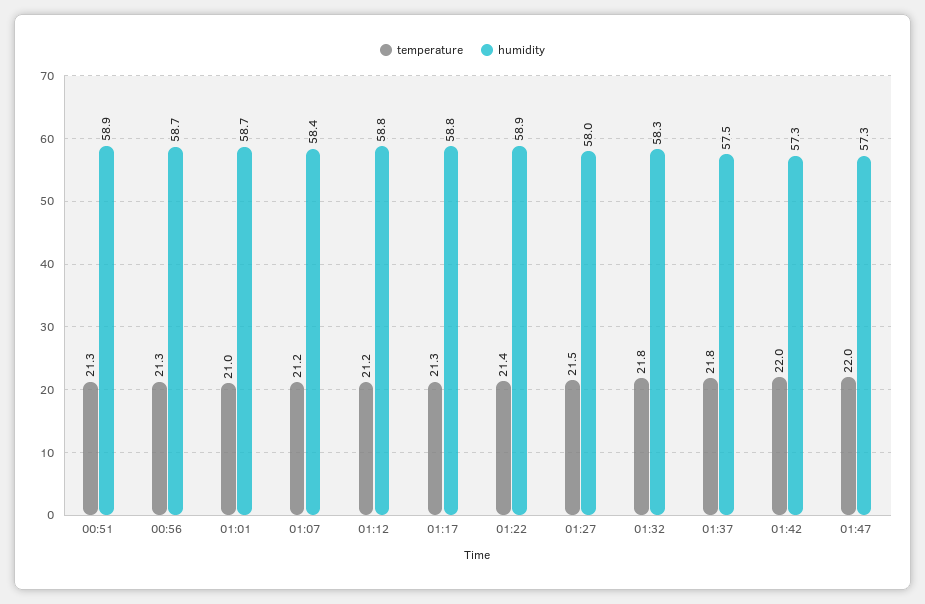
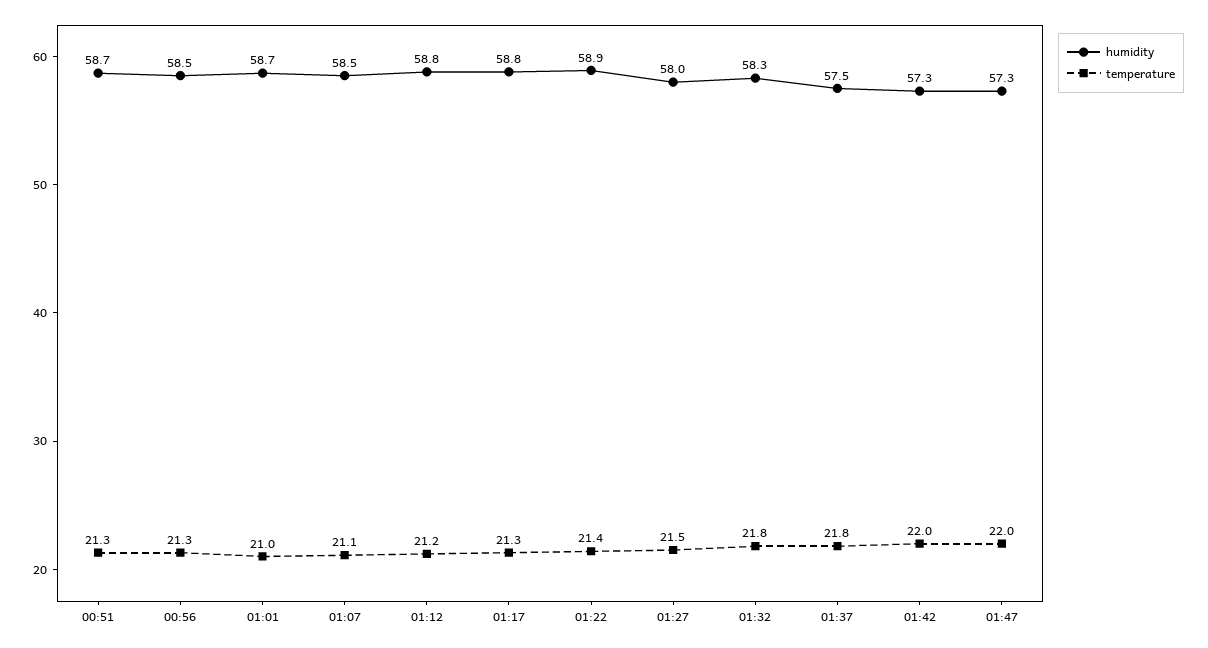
  {
    "temperature": {
      "00:51": 21.3,
      "00:56": 21.3,
      "01:01": 21,
-     "01:07": 21.2,
+     "01:07": 21.1,
      "01:12": 21.2,
      "01:17": 21.3,
      "01:22": 21.4,
      "01:27": 21.5,
      "01:32": 21.8,
      "01:37": 21.8,
      "01:42": 22,
      "01:47": 22
    },
    "humidity": {
-     "00:51": 58.9,
+     "00:51": 58.7,
-     "00:56": 58.7,
+     "00:56": 58.5,
      "01:01": 58.7,
-     "01:07": 58.4,
+     "01:07": 58.5,
      "01:12": 58.8,
      "01:17": 58.8,
      "01:22": 58.9,
      "01:27": 58,
      "01:32": 58.3,
      "01:37": 57.5,
      "01:42": 57.3,
      "01:47": 57.3
    }
  }

